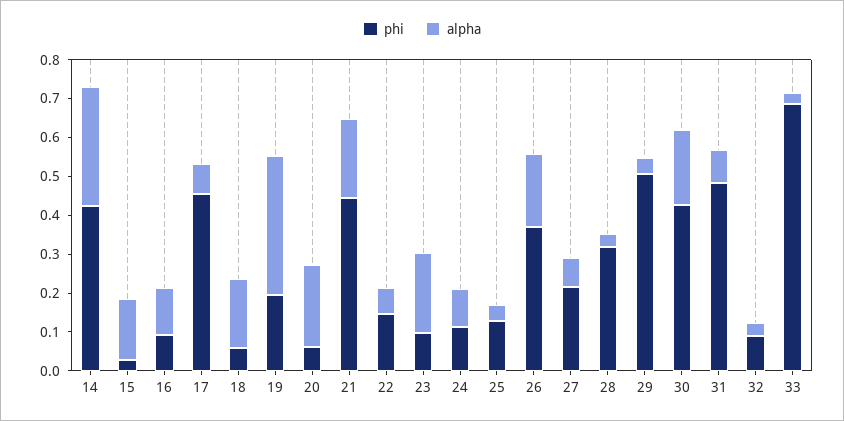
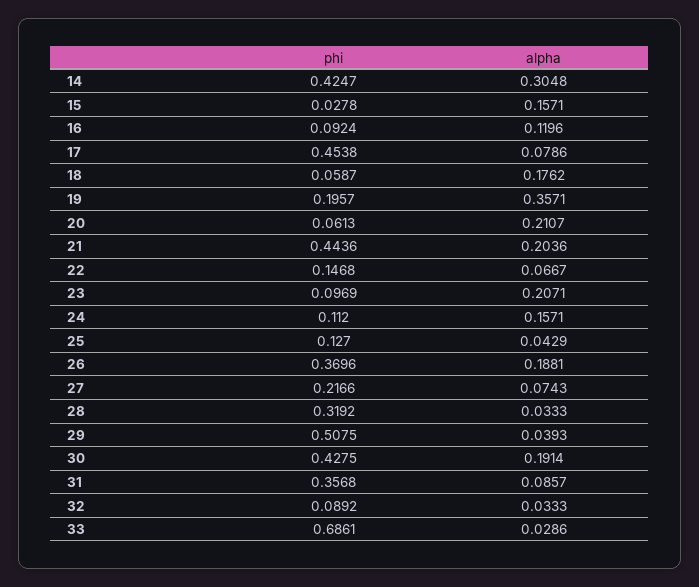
  {
    "phi": {
      "14": 0.4247,
      "15": 0.0278,
      "16": 0.0924,
      "17": 0.4538,
      "18": 0.0587,
      "19": 0.1957,
      "20": 0.0613,
      "21": 0.4436,
      "22": 0.1468,
      "23": 0.0969,
      "24": 0.112,
      "25": 0.127,
      "26": 0.3696,
      "27": 0.2166,
      "28": 0.3192,
      "29": 0.5075,
      "30": 0.4275,
-     "31": 0.475,
+     "31": 0.3568,
      "32": 0.0892,
      "33": 0.6861
    },
    "alpha": {
      "14": 0.3048,
      "15": 0.1571,
      "16": 0.1196,
      "17": 0.0786,
      "18": 0.1762,
      "19": 0.3571,
      "20": 0.2107,
      "21": 0.2036,
      "22": 0.0667,
      "23": 0.2071,
-     "24": 0.1,
+     "24": 0.1571,
      "25": 0.0429,
      "26": 0.1881,
      "27": 0.0743,
      "28": 0.0333,
      "29": 0.0393,
      "30": 0.1914,
      "31": 0.0857,
      "32": 0.0333,
      "33": 0.0286
    }
  }

